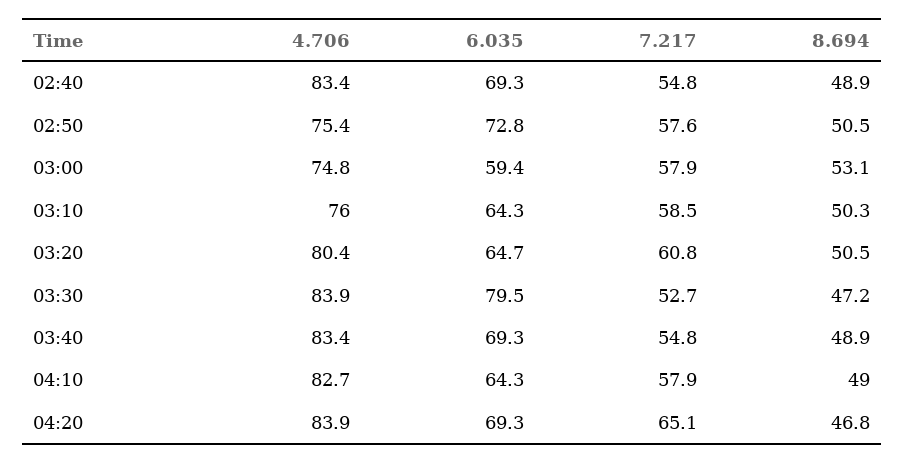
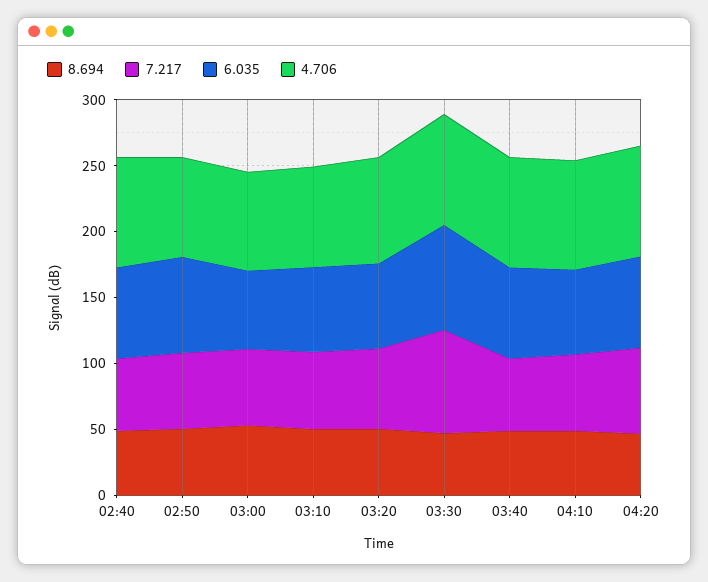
  {
    "4.706": {
      "02:40": 83.4,
      "02:50": 75.4,
      "03:00": 74.8,
      "03:10": 76,
      "03:20": 80.4,
      "03:30": 83.9,
      "03:40": 83.4,
      "04:10": 82.7,
      "04:20": 83.9
    },
    "6.035": {
      "02:40": 69.3,
      "02:50": 72.8,
      "03:00": 59.4,
      "03:10": 64.3,
      "03:20": 64.7,
      "03:30": 79.5,
      "03:40": 69.3,
      "04:10": 64.3,
      "04:20": 69.3
    },
    "7.217": {
      "02:40": 54.8,
      "02:50": 57.6,
      "03:00": 57.9,
      "03:10": 58.5,
      "03:20": 60.8,
-     "03:30": 52.7,
+     "03:30": 80,
      "03:40": 54.8,
      "04:10": 57.9,
      "04:20": 65.1
    },
    "8.694": {
      "02:40": 48.9,
      "02:50": 50.5,
      "03:00": 53.1,
      "03:10": 50.3,
      "03:20": 50.5,
      "03:30": 47.2,
      "03:40": 48.9,
      "04:10": 49,
      "04:20": 46.8
    }
  }

